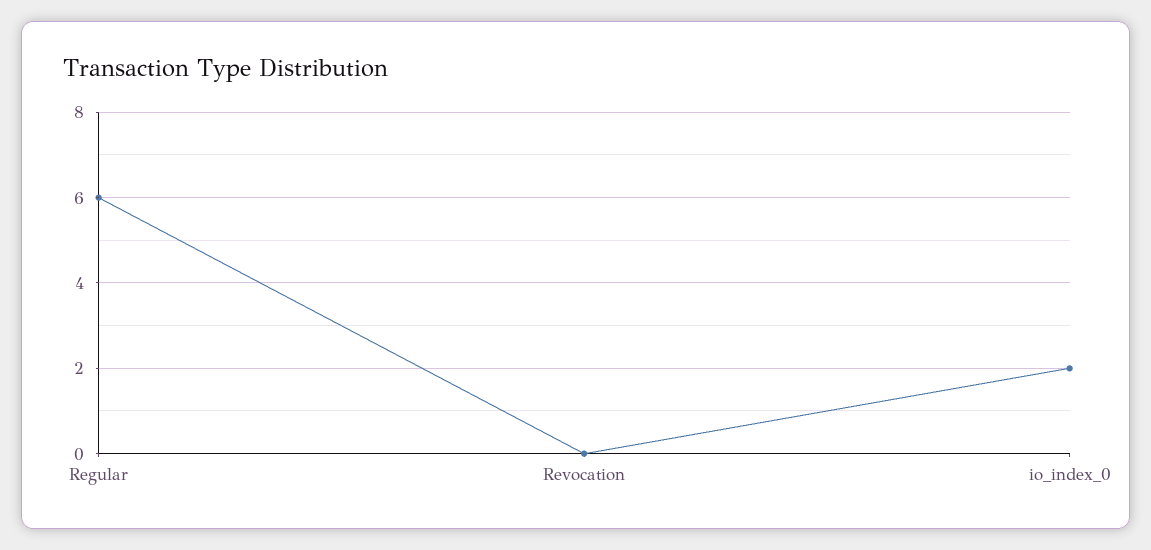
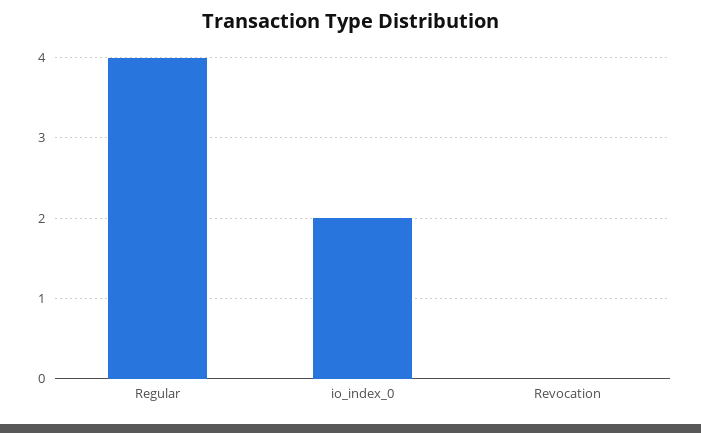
  {
-   "Regular": 6,
+   "Regular": 4,
    "Revocation": 0,
    "io_index_0": 2
  }

